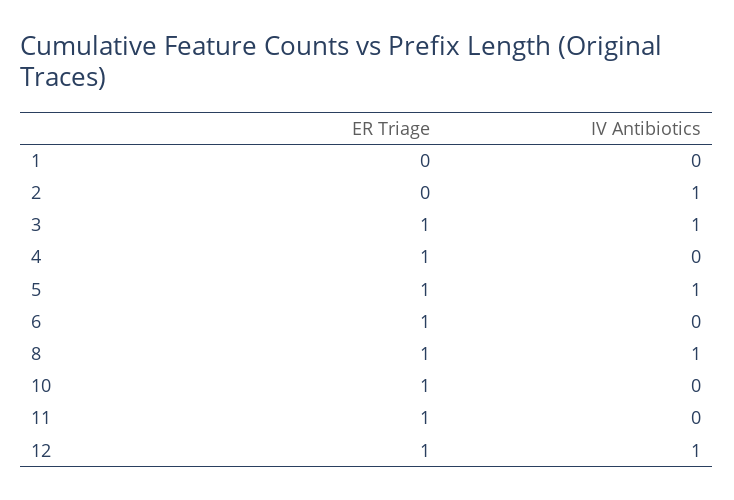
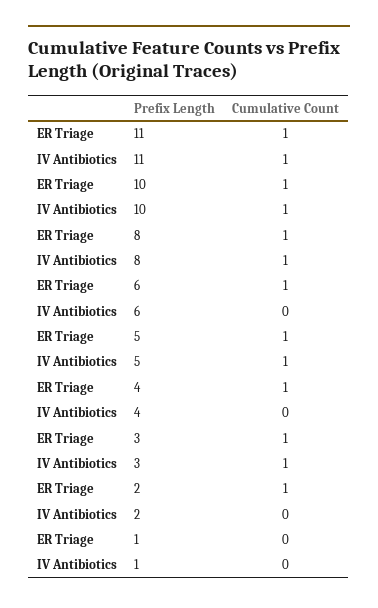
  {
    "ER Triage": {
      "1": 0,
-     "2": 0,
+     "2": 1,
      "3": 1,
      "4": 1,
      "5": 1,
      "6": 1,
      "8": 1,
      "10": 1,
-     "11": 1,
+     "11": 1
-     "12": 1
    },
    "IV Antibiotics": {
      "1": 0,
-     "2": 1,
+     "2": 0,
      "3": 1,
      "4": 0,
      "5": 1,
      "6": 0,
      "8": 1,
-     "10": 0,
+     "10": 1,
-     "11": 0,
+     "11": 1
-     "12": 1
    }
  }

